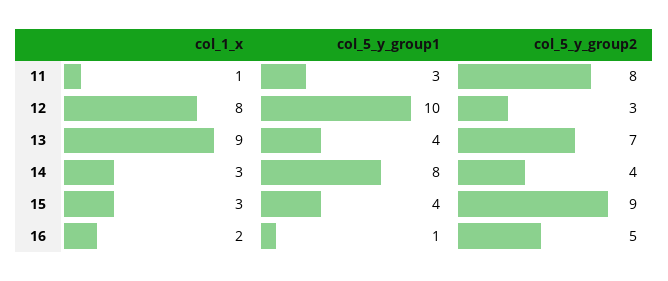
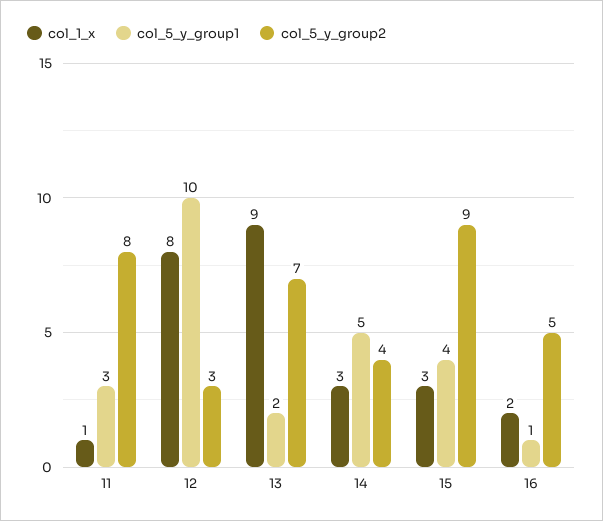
  {
    "col_1_x": {
      "11": 1,
      "12": 8,
      "13": 9,
      "14": 3,
      "15": 3,
      "16": 2
    },
    "col_5_y_group1": {
      "11": 3,
      "12": 10,
-     "13": 4,
+     "13": 2,
-     "14": 8,
+     "14": 5,
      "15": 4,
      "16": 1
    },
    "col_5_y_group2": {
      "11": 8,
      "12": 3,
      "13": 7,
      "14": 4,
      "15": 9,
      "16": 5
    }
  }

